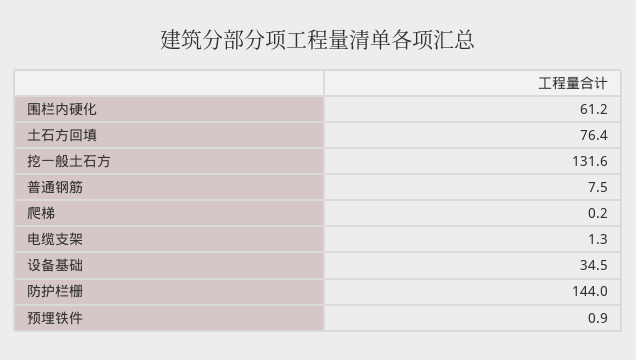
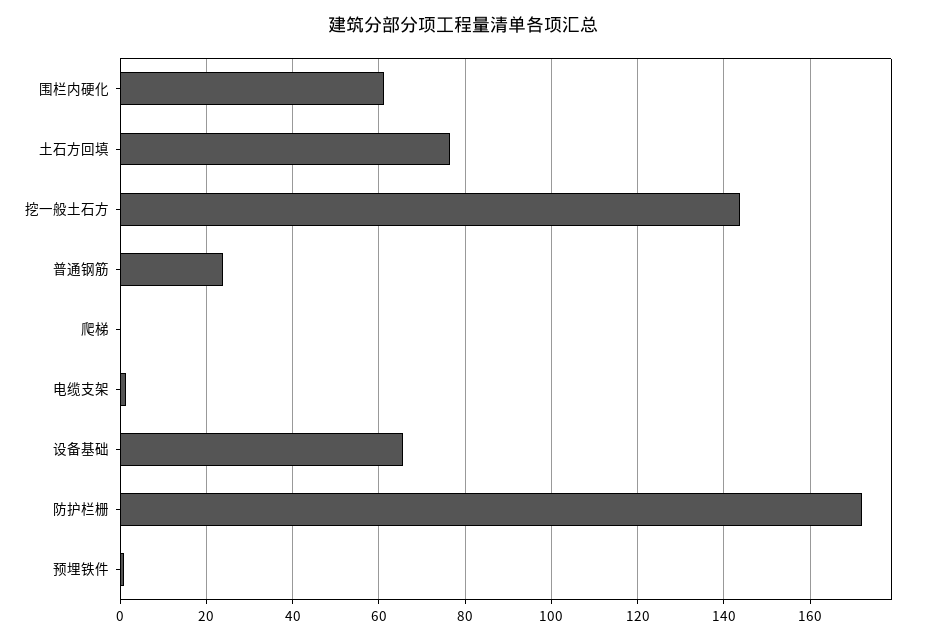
  {
    "围栏内硬化": 61.2,
    "土石方回填": 76.4,
-   "挖一般土石方": 131.6,
+   "挖一般土石方": 144,
-   "普通钢筋": 7.5,
+   "普通钢筋": 24,
    "爬梯": 0.2,
    "电缆支架": 1.3,
-   "设备基础": 34.5,
+   "设备基础": 66,
-   "防护栏栅": 144,
+   "防护栏栅": 172,
    "预埋铁件": 0.9
  }

